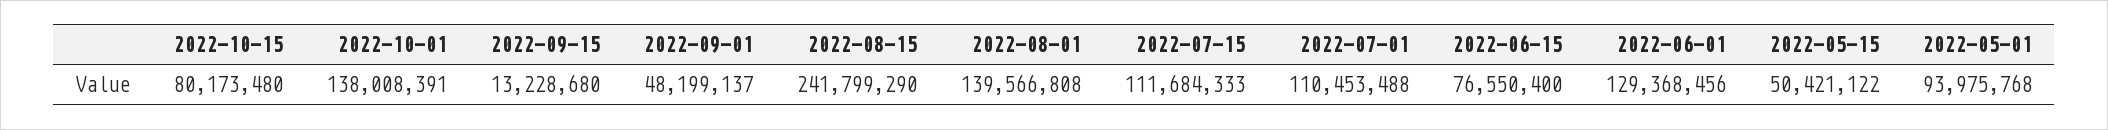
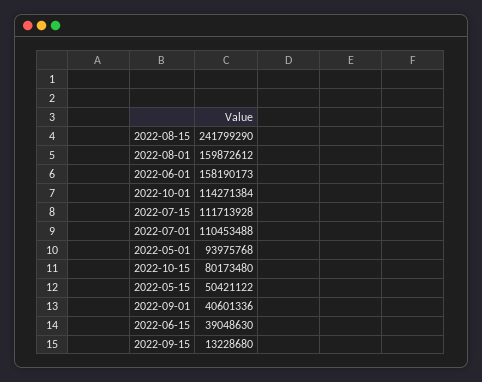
  {
    "2022-10-15": 80173480,
-   "2022-10-01": 138008391,
+   "2022-10-01": 114271384,
    "2022-09-15": 13228680,
-   "2022-09-01": 48199137,
+   "2022-09-01": 40601336,
    "2022-08-15": 241799290,
-   "2022-08-01": 139566808,
+   "2022-08-01": 159872612,
-   "2022-07-15": 111684333,
+   "2022-07-15": 111713928,
    "2022-07-01": 110453488,
-   "2022-06-15": 76550400,
+   "2022-06-15": 39048630,
-   "2022-06-01": 129368456,
+   "2022-06-01": 158190173,
    "2022-05-15": 50421122,
    "2022-05-01": 93975768
  }

